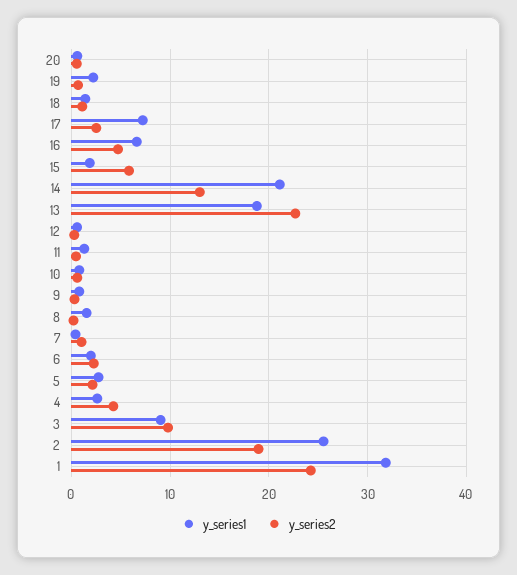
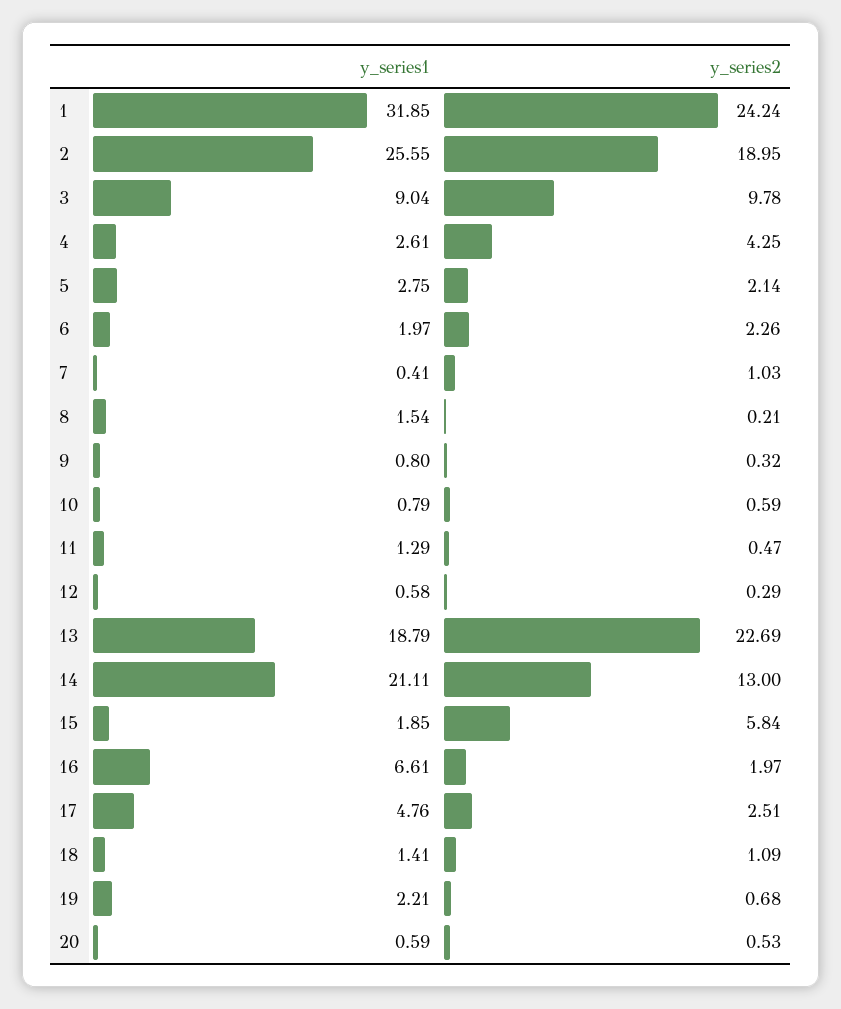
  {
    "y_series1": {
      "20": 0.59,
      "19": 2.21,
      "18": 1.41,
-     "17": 7,
+     "17": 4.76,
      "16": 6.61,
      "15": 1.85,
      "14": 21.11,
      "13": 18.79,
      "12": 0.58,
      "11": 1.29,
      "10": 0.79,
      "9": 0.8,
      "8": 1.54,
      "7": 0.41,
      "6": 1.97,
      "5": 2.75,
      "4": 2.61,
      "3": 9.04,
      "2": 25.55,
      "1": 31.85
    },
    "y_series2": {
      "20": 0.53,
      "19": 0.68,
      "18": 1.09,
      "17": 2.51,
-     "16": 5,
+     "16": 1.97,
      "15": 5.84,
      "14": 13,
      "13": 22.69,
      "12": 0.29,
      "11": 0.47,
      "10": 0.59,
      "9": 0.32,
      "8": 0.21,
      "7": 1.03,
      "6": 2.26,
      "5": 2.14,
      "4": 4.25,
      "3": 9.78,
      "2": 18.95,
      "1": 24.24
    }
  }

